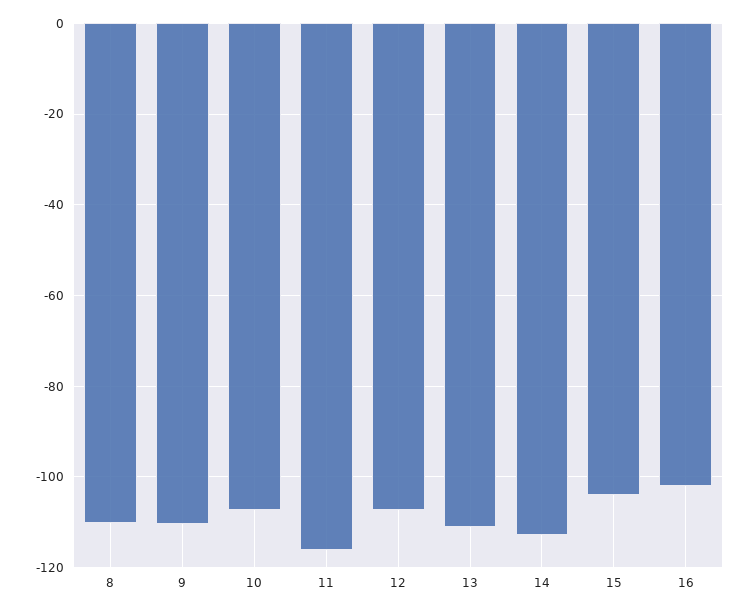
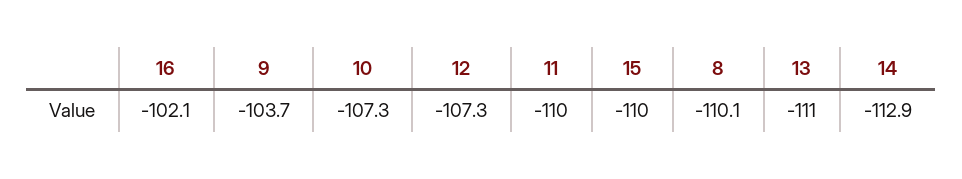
  {
    "8": -110.1,
-   "9": -110,
+   "9": -103.7,
    "10": -107.3,
-   "11": -116,
+   "11": -110,
    "12": -107.3,
    "13": -111,
    "14": -112.9,
-   "15": -104,
+   "15": -110,
    "16": -102.1
  }

